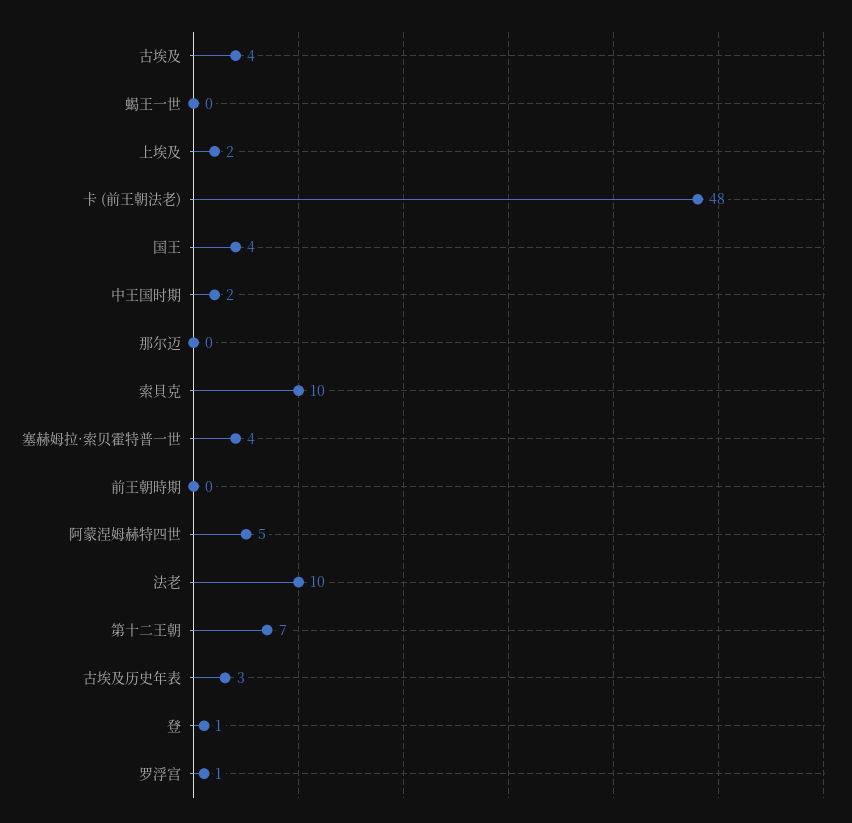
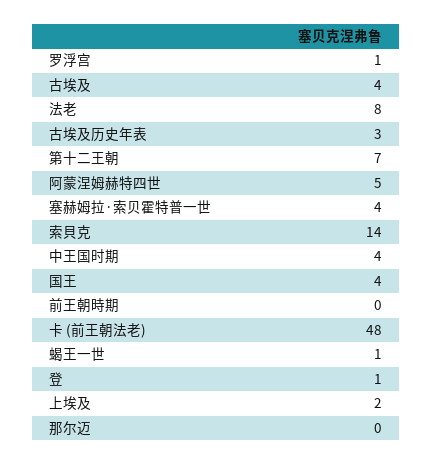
  {
    "古埃及": 4,
-   "蝎王一世": 0,
+   "蝎王一世": 1,
    "上埃及": 2,
    "卡 (前王朝法老)": 48,
    "国王": 4,
-   "中王国时期": 2,
+   "中王国时期": 4,
    "那尔迈": 0,
-   "索貝克": 10,
+   "索貝克": 14,
    "塞赫姆拉·索贝霍特普一世": 4,
    "前王朝時期": 0,
    "阿蒙涅姆赫特四世": 5,
-   "法老": 10,
+   "法老": 8,
    "第十二王朝": 7,
    "古埃及历史年表": 3,
    "登": 1,
    "罗浮宫": 1
  }

